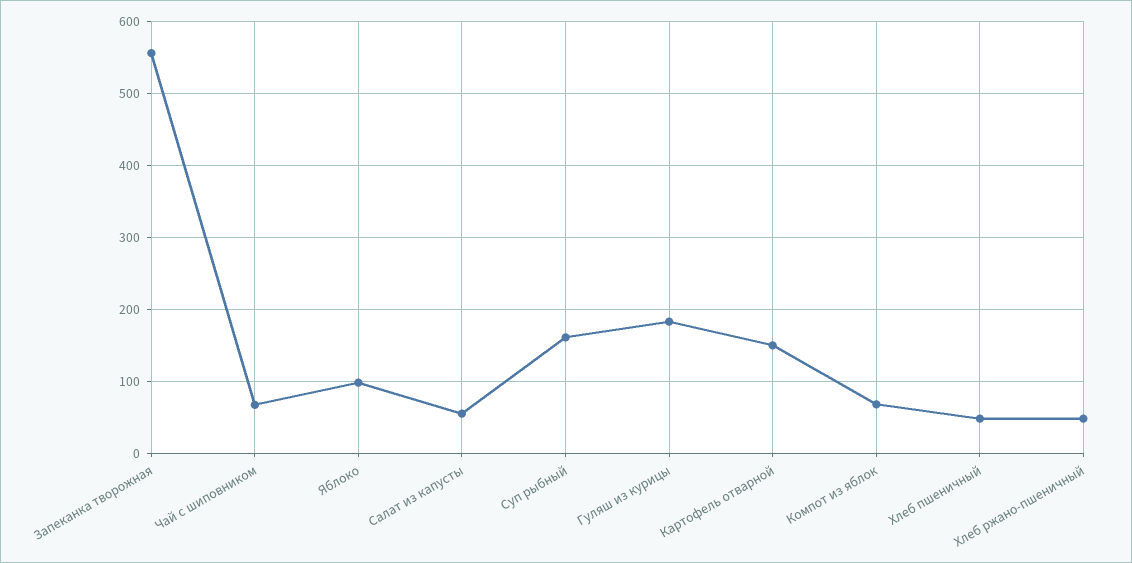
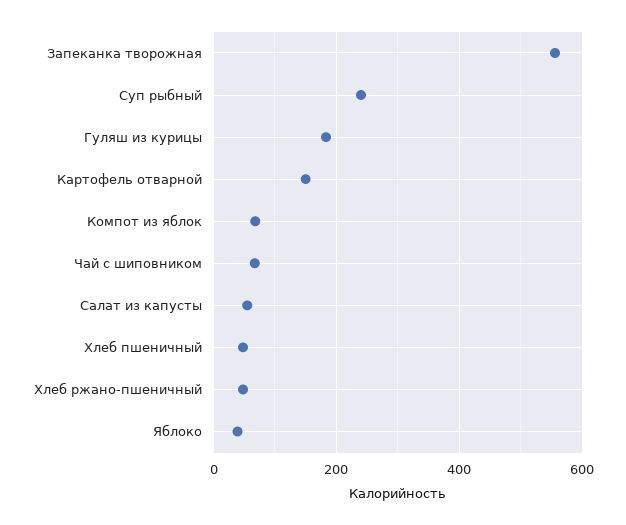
  {
    "Запеканка творожная": 560,
    "Чай с шиповником": 70,
-   "Яблоко": 100,
+   "Яблоко": 40,
    "Салат из капусты": 60,
-   "Суп рыбный": 160,
+   "Суп рыбный": 240,
    "Гуляш из курицы": 180,
    "Картофель отварной": 150,
    "Компот из яблок": 70,
    "Хлеб пшеничный": 50,
    "Хлеб ржано-пшеничный": 50
  }

